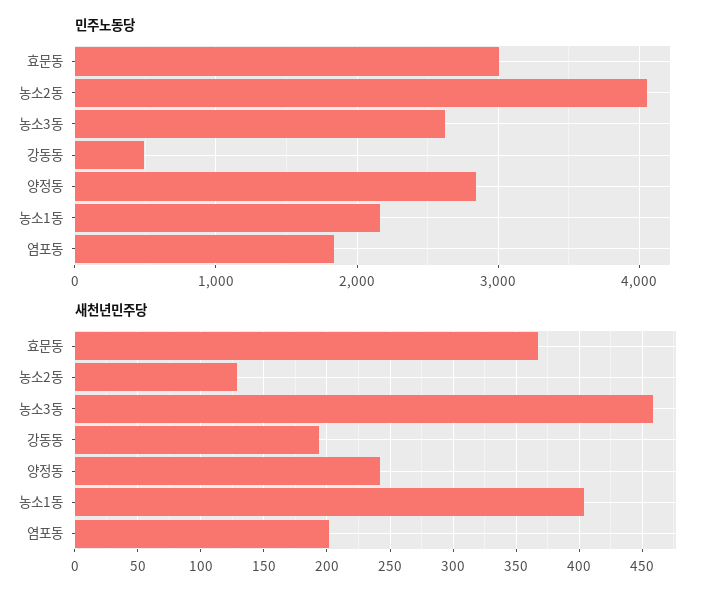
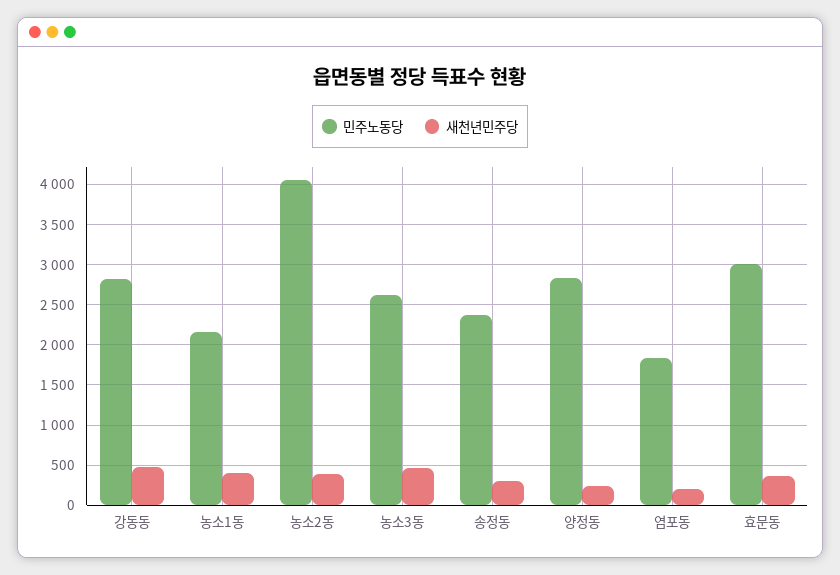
  {
    "민주노동당": {
      "효문동": 3000,
      "농소2동": 4100,
      "농소3동": 2600,
-     "강동동": 500,
+     "강동동": 2800,
      "양정동": 2800,
      "농소1동": 2200,
-     "염포동": 1800
+     "염포동": 1800,
+     "송정동": 2400
    },
    "새천년민주당": {
      "효문동": 365,
-     "농소2동": 130,
+     "농소2동": 400,
      "농소3동": 460,
-     "강동동": 195,
+     "강동동": 500,
      "양정동": 240,
      "농소1동": 405,
-     "염포동": 200
+     "염포동": 200,
+     "송정동": 300
    }
  }

